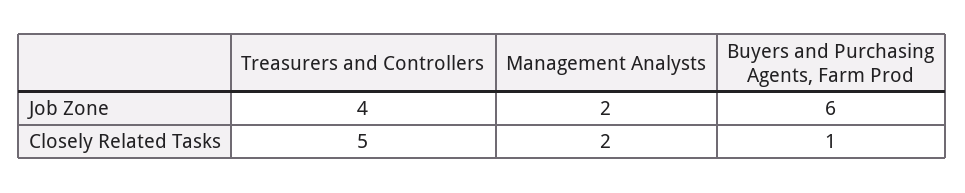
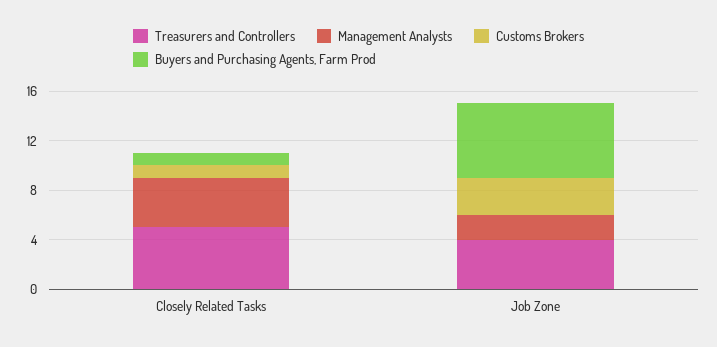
  {
    "Treasurers and Controllers": {
      "Job Zone": 4,
      "Closely Related Tasks": 5
    },
    "Management Analysts": {
      "Job Zone": 2,
-     "Closely Related Tasks": 2
+     "Closely Related Tasks": 4
    },
    "Buyers and Purchasing Agents, Farm Prod": {
      "Job Zone": 6,
      "Closely Related Tasks": 1
-   }
+   },
+   "Customs Brokers": {
+     "Closely Related Tasks": 1,
+     "Job Zone": 3
+   }
  }

